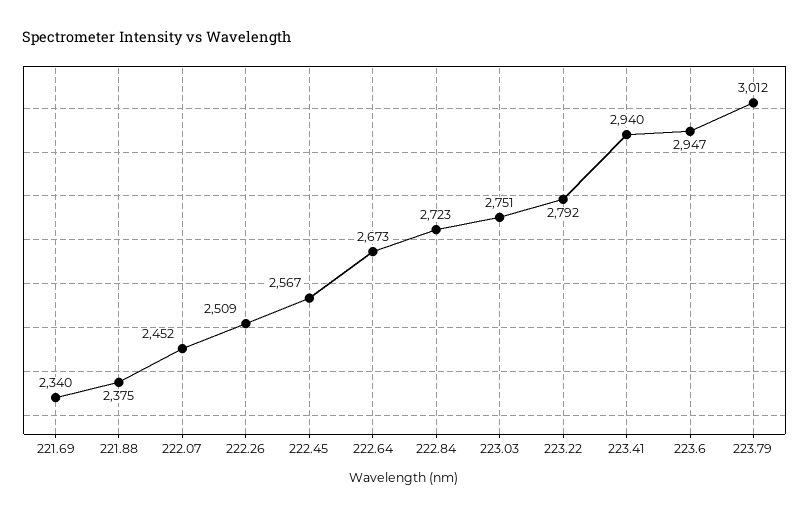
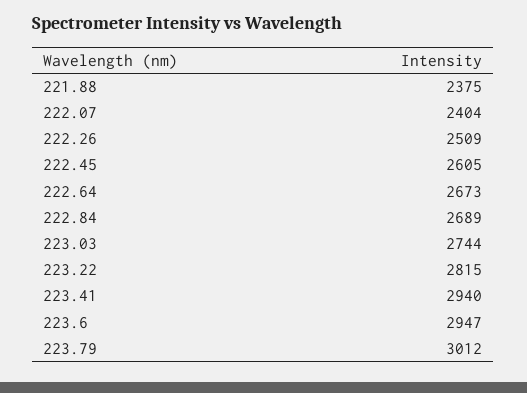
  {
-   "221.69": 2340,
    "221.88": 2375,
-   "222.07": 2452,
+   "222.07": 2404,
    "222.26": 2509,
-   "222.45": 2567,
+   "222.45": 2605,
    "222.64": 2673,
-   "222.84": 2723,
+   "222.84": 2689,
-   "223.03": 2751,
+   "223.03": 2744,
-   "223.22": 2792,
+   "223.22": 2815,
    "223.41": 2940,
    "223.6": 2947,
    "223.79": 3012
  }

